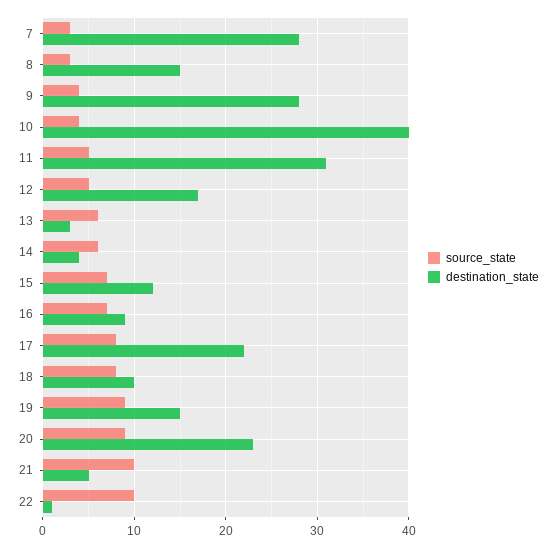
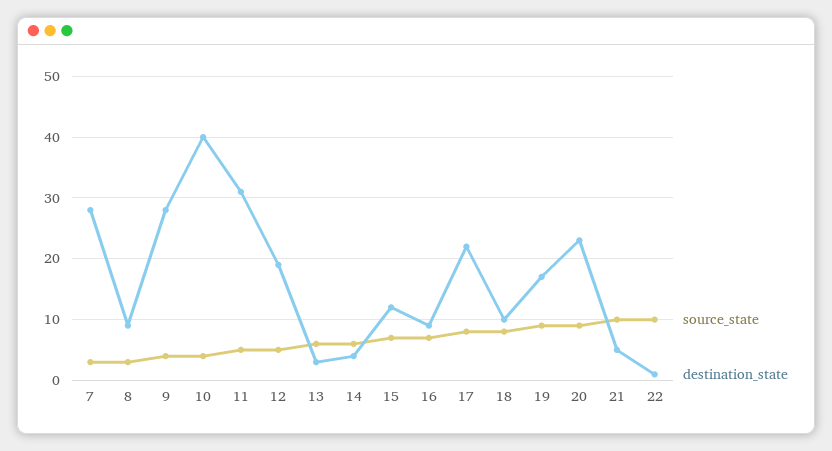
  {
    "source_state": {
      "7": 3,
      "8": 3,
      "9": 4,
      "10": 4,
      "11": 5,
      "12": 5,
      "13": 6,
      "14": 6,
      "15": 7,
      "16": 7,
      "17": 8,
      "18": 8,
      "19": 9,
      "20": 9,
      "21": 10,
      "22": 10
    },
    "destination_state": {
      "7": 28,
-     "8": 15,
+     "8": 9,
      "9": 28,
      "10": 40,
      "11": 31,
-     "12": 17,
+     "12": 19,
      "13": 3,
      "14": 4,
      "15": 12,
      "16": 9,
      "17": 22,
      "18": 10,
-     "19": 15,
+     "19": 17,
      "20": 23,
      "21": 5,
      "22": 1
    }
  }

